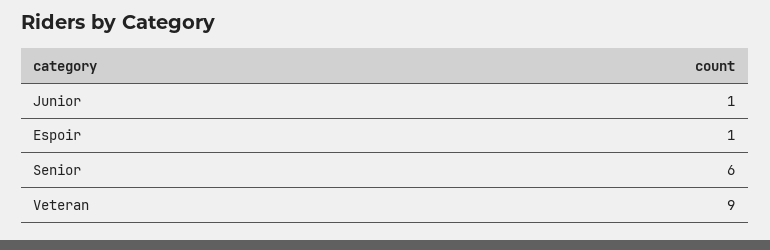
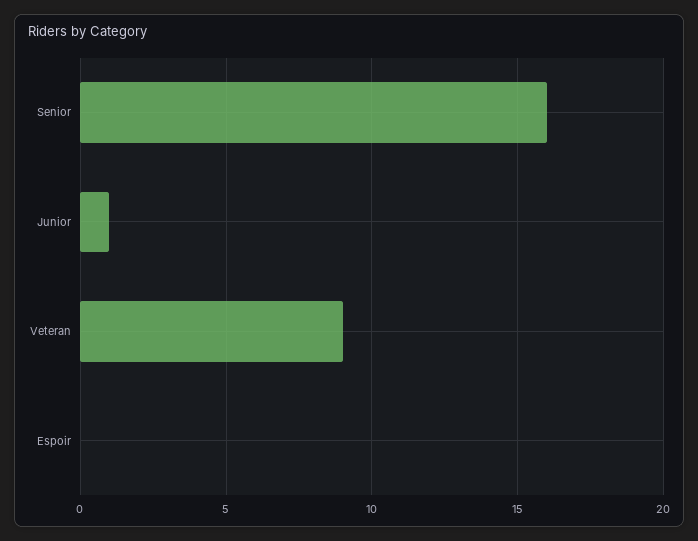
  {
    "Junior": 1,
-   "Espoir": 1,
+   "Espoir": 0,
-   "Senior": 6,
+   "Senior": 16,
    "Veteran": 9
  }

